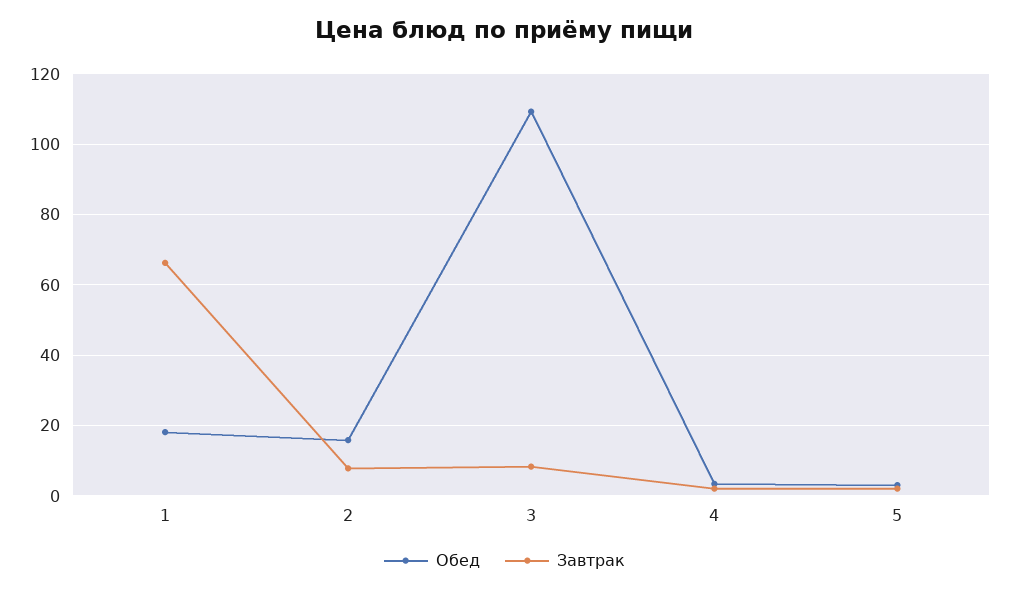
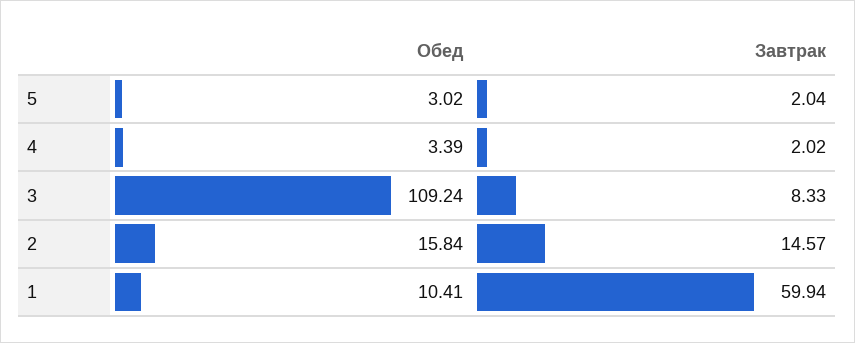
  {
    "Обед": {
-     "1": 18,
+     "1": 10.41,
      "2": 15.84,
      "3": 109.24,
      "4": 3.39,
      "5": 3.02
    },
    "Завтрак": {
-     "1": 66,
+     "1": 59.94,
-     "2": 8,
+     "2": 14.57,
      "3": 8.33,
      "4": 2.02,
      "5": 2.04
    }
  }

